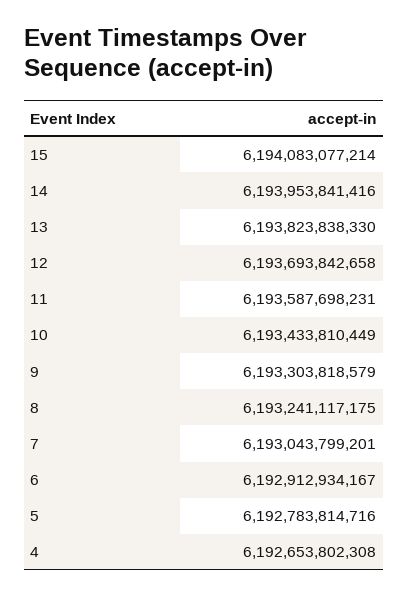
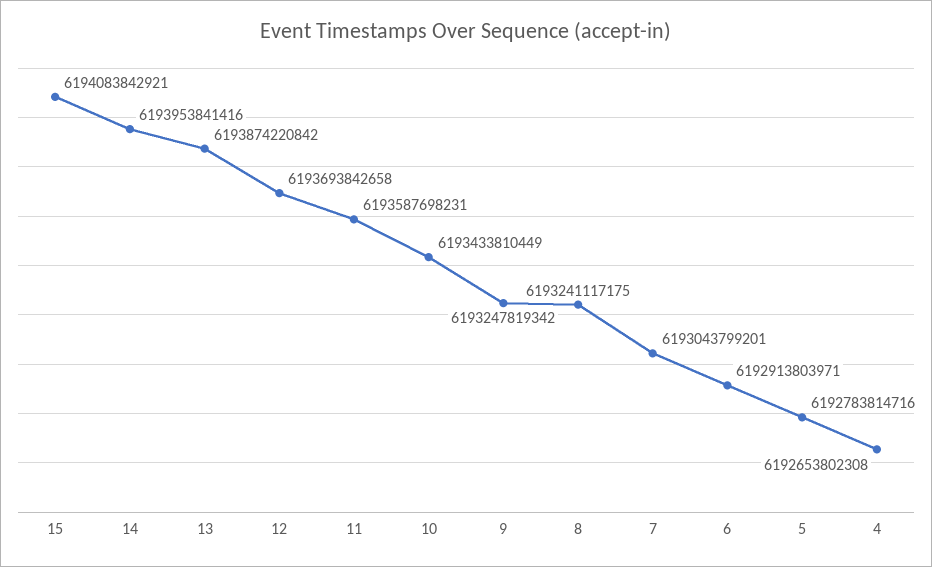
  {
-   "15": 6194083077214,
+   "15": 6194083842921,
    "14": 6193953841416,
-   "13": 6193823838330,
+   "13": 6193874220842,
    "12": 6193693842658,
    "11": 6193587698231,
    "10": 6193433810449,
-   "9": 6193303818579,
+   "9": 6193247819342,
    "8": 6193241117175,
    "7": 6193043799201,
-   "6": 6192912934167,
+   "6": 6192913803971,
    "5": 6192783814716,
    "4": 6192653802308
  }

